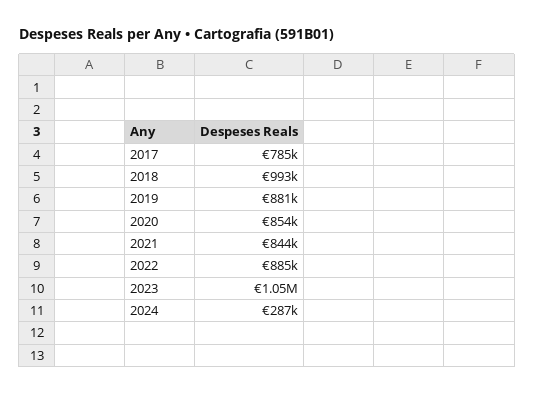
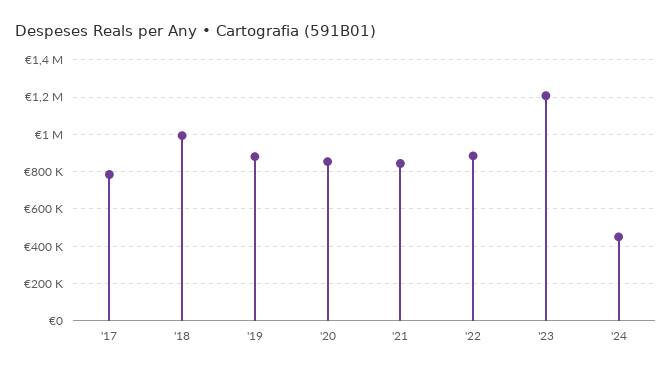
  {
    "2017": 785000,
    "2018": 993000,
    "2019": 881000,
    "2020": 854000,
    "2021": 844000,
    "2022": 885000,
-   "2023": 1050000,
+   "2023": 1200000,
-   "2024": 287000
+   "2024": 450000
  }

